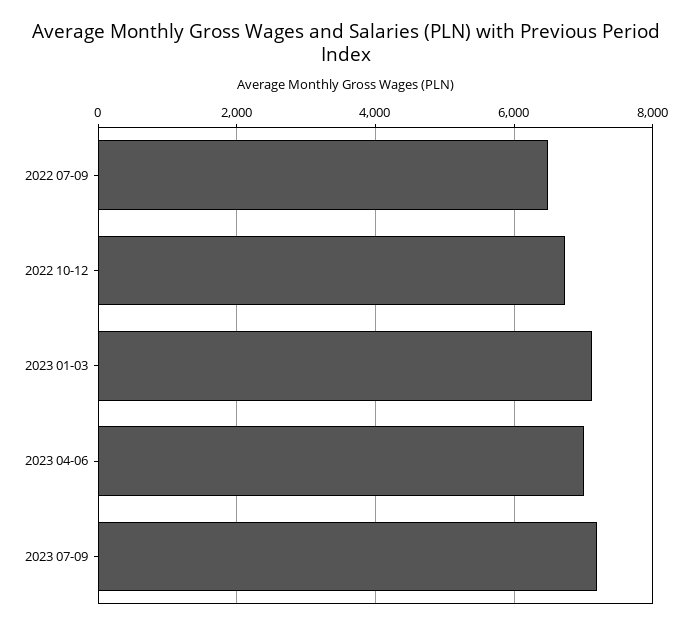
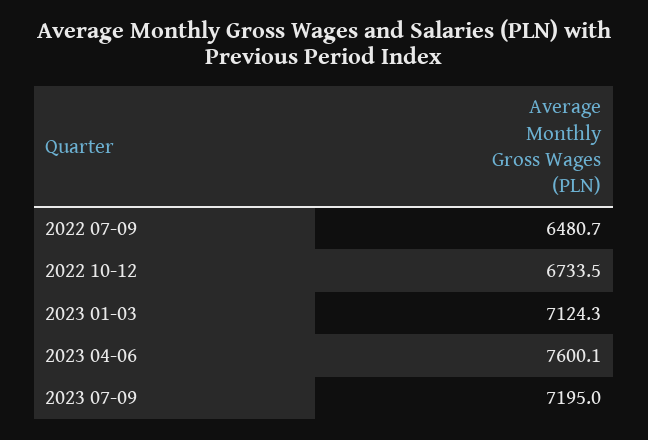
  {
    "2022 07-09": 6480.7,
    "2022 10-12": 6733.5,
    "2023 01-03": 7124.3,
-   "2023 04-06": 7000,
+   "2023 04-06": 7600.1,
    "2023 07-09": 7195
  }

